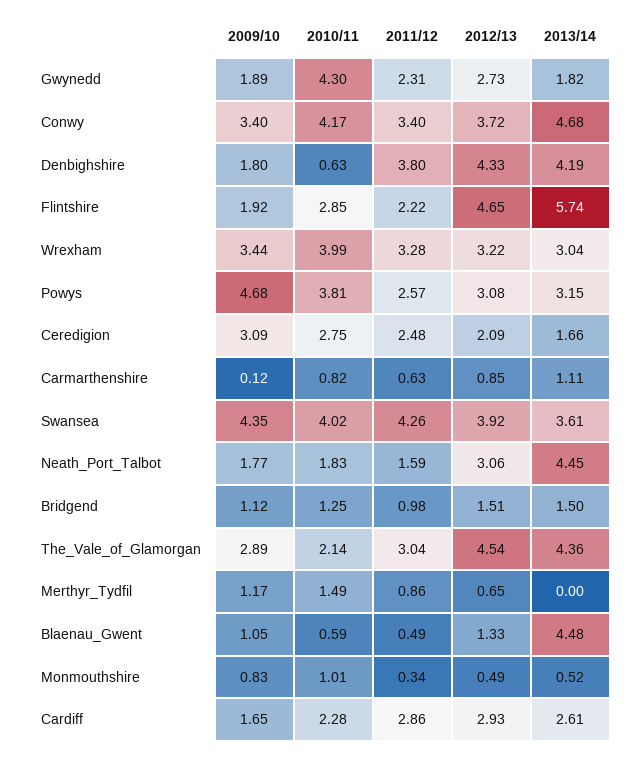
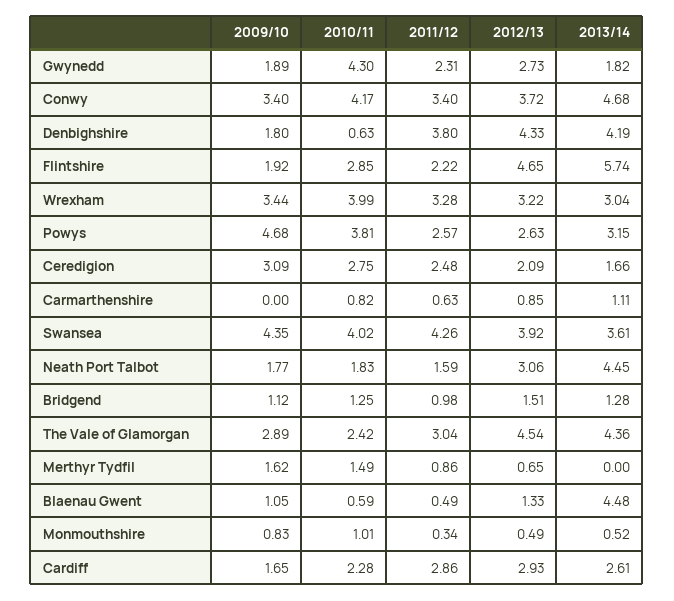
  {
    "2009/10": {
      "Gwynedd": 1.89,
      "Conwy": 3.4,
      "Denbighshire": 1.8,
      "Flintshire": 1.92,
      "Wrexham": 3.44,
      "Powys": 4.68,
      "Ceredigion": 3.09,
-     "Carmarthenshire": 0.12,
+     "Carmarthenshire": 0,
      "Swansea": 4.35,
      "Neath_Port_Talbot": 1.77,
      "Bridgend": 1.12,
      "The_Vale_of_Glamorgan": 2.89,
-     "Merthyr_Tydfil": 1.17,
+     "Merthyr_Tydfil": 1.62,
      "Blaenau_Gwent": 1.05,
      "Monmouthshire": 0.83,
      "Cardiff": 1.65
    },
    "2010/11": {
      "Gwynedd": 4.3,
      "Conwy": 4.17,
      "Denbighshire": 0.63,
      "Flintshire": 2.85,
      "Wrexham": 3.99,
      "Powys": 3.81,
      "Ceredigion": 2.75,
      "Carmarthenshire": 0.82,
      "Swansea": 4.02,
      "Neath_Port_Talbot": 1.83,
      "Bridgend": 1.25,
-     "The_Vale_of_Glamorgan": 2.14,
+     "The_Vale_of_Glamorgan": 2.42,
      "Merthyr_Tydfil": 1.49,
      "Blaenau_Gwent": 0.59,
      "Monmouthshire": 1.01,
      "Cardiff": 2.28
    },
    "2011/12": {
      "Gwynedd": 2.31,
      "Conwy": 3.4,
      "Denbighshire": 3.8,
      "Flintshire": 2.22,
      "Wrexham": 3.28,
      "Powys": 2.57,
      "Ceredigion": 2.48,
      "Carmarthenshire": 0.63,
      "Swansea": 4.26,
      "Neath_Port_Talbot": 1.59,
      "Bridgend": 0.98,
      "The_Vale_of_Glamorgan": 3.04,
      "Merthyr_Tydfil": 0.86,
      "Blaenau_Gwent": 0.49,
      "Monmouthshire": 0.34,
      "Cardiff": 2.86
    },
    "2012/13": {
      "Gwynedd": 2.73,
      "Conwy": 3.72,
      "Denbighshire": 4.33,
      "Flintshire": 4.65,
      "Wrexham": 3.22,
-     "Powys": 3.08,
+     "Powys": 2.63,
      "Ceredigion": 2.09,
      "Carmarthenshire": 0.85,
      "Swansea": 3.92,
      "Neath_Port_Talbot": 3.06,
      "Bridgend": 1.51,
      "The_Vale_of_Glamorgan": 4.54,
      "Merthyr_Tydfil": 0.65,
      "Blaenau_Gwent": 1.33,
      "Monmouthshire": 0.49,
      "Cardiff": 2.93
    },
    "2013/14": {
      "Gwynedd": 1.82,
      "Conwy": 4.68,
      "Denbighshire": 4.19,
      "Flintshire": 5.74,
      "Wrexham": 3.04,
      "Powys": 3.15,
      "Ceredigion": 1.66,
      "Carmarthenshire": 1.11,
      "Swansea": 3.61,
      "Neath_Port_Talbot": 4.45,
-     "Bridgend": 1.5,
+     "Bridgend": 1.28,
      "The_Vale_of_Glamorgan": 4.36,
      "Merthyr_Tydfil": 0,
      "Blaenau_Gwent": 4.48,
      "Monmouthshire": 0.52,
      "Cardiff": 2.61
    }
  }

